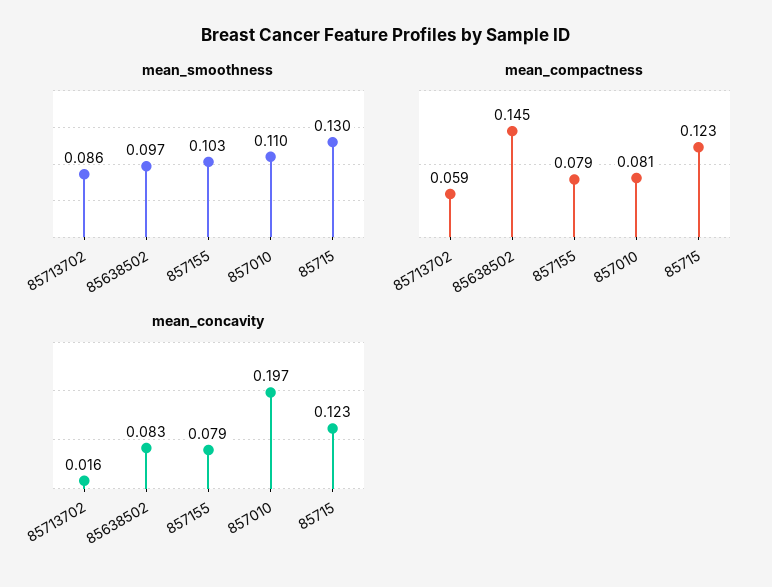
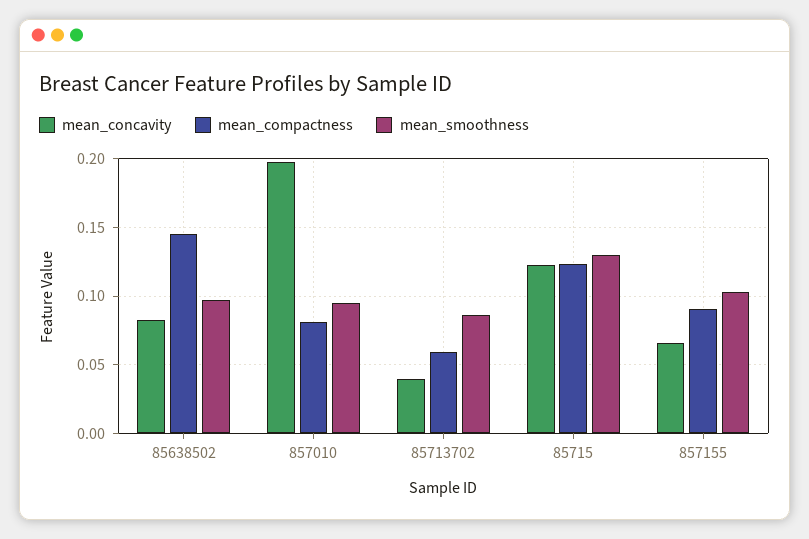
  {
    "mean_smoothness": {
      "85713702": 0.086,
      "85638502": 0.097,
      "857155": 0.103,
-     "857010": 0.11,
+     "857010": 0.095,
      "85715": 0.13
    },
    "mean_compactness": {
      "85713702": 0.059,
      "85638502": 0.145,
-     "857155": 0.079,
+     "857155": 0.09,
      "857010": 0.081,
      "85715": 0.123
    },
    "mean_concavity": {
-     "85713702": 0.016,
+     "85713702": 0.04,
      "85638502": 0.083,
-     "857155": 0.079,
+     "857155": 0.065,
      "857010": 0.197,
      "85715": 0.123
    }
  }

